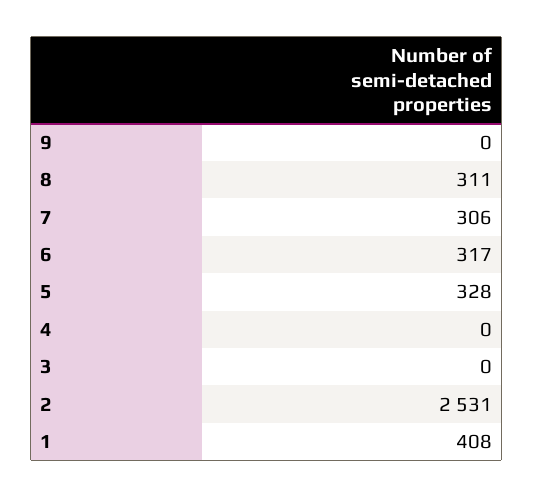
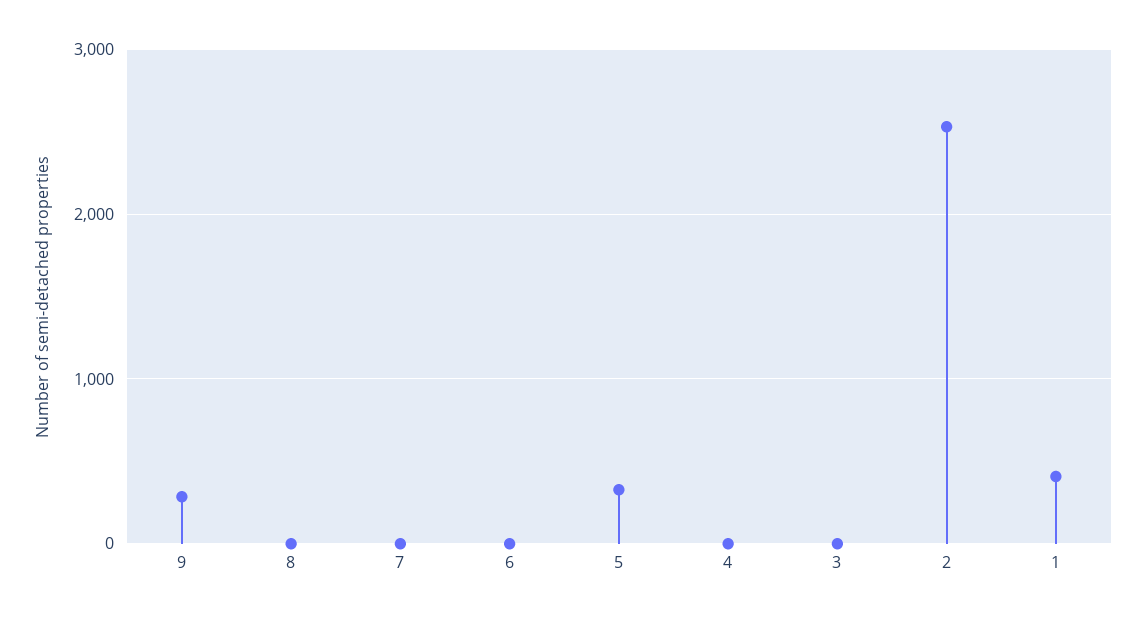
  {
-   "9": 0,
+   "9": 300,
-   "8": 311,
+   "8": 0,
-   "7": 306,
+   "7": 0,
-   "6": 317,
+   "6": 0,
    "5": 328,
    "4": 0,
    "3": 0,
    "2": 2531,
    "1": 408
  }

